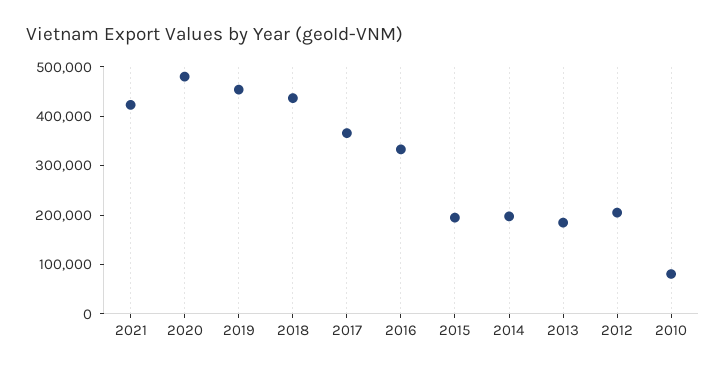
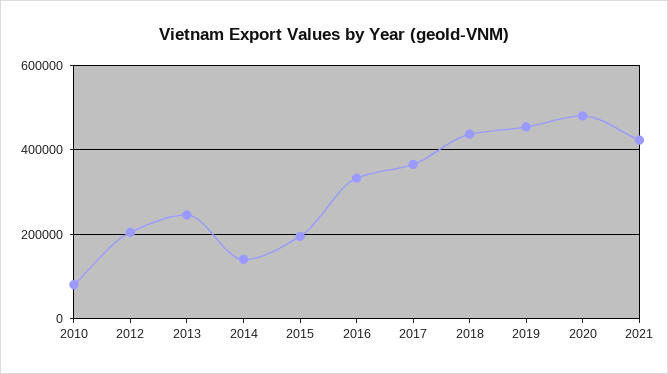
  {
    "2021": 420000,
    "2020": 480000,
    "2019": 460000,
    "2018": 440000,
    "2017": 360000,
    "2016": 340000,
    "2015": 200000,
-   "2014": 200000,
+   "2014": 140000,
-   "2013": 180000,
+   "2013": 240000,
    "2012": 200000,
    "2010": 80000
  }

